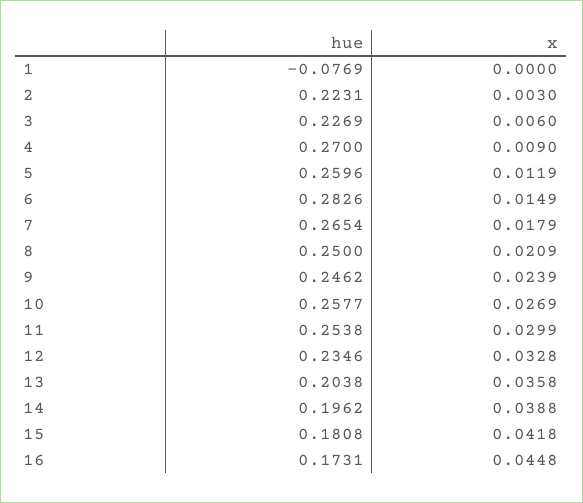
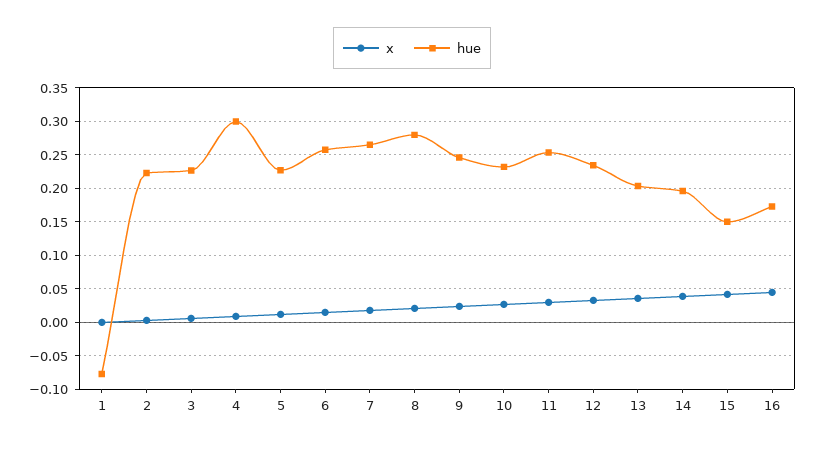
  {
    "hue": {
      "1": -0.0769,
      "2": 0.2231,
      "3": 0.2269,
-     "4": 0.27,
+     "4": 0.3,
-     "5": 0.2596,
+     "5": 0.23,
-     "6": 0.2826,
+     "6": 0.26,
      "7": 0.2654,
-     "8": 0.25,
+     "8": 0.28,
      "9": 0.2462,
-     "10": 0.2577,
+     "10": 0.23,
      "11": 0.2538,
      "12": 0.2346,
      "13": 0.2038,
      "14": 0.1962,
-     "15": 0.1808,
+     "15": 0.15,
      "16": 0.1731
    },
    "x": {
      "1": 0,
      "2": 0.003,
      "3": 0.006,
      "4": 0.009,
      "5": 0.0119,
      "6": 0.0149,
      "7": 0.0179,
      "8": 0.0209,
      "9": 0.0239,
      "10": 0.0269,
      "11": 0.0299,
      "12": 0.0328,
      "13": 0.0358,
      "14": 0.0388,
      "15": 0.0418,
      "16": 0.0448
    }
  }

